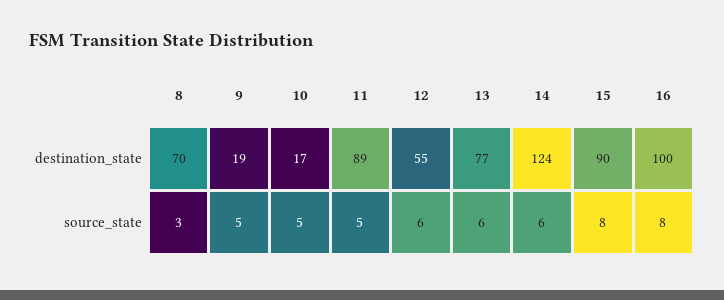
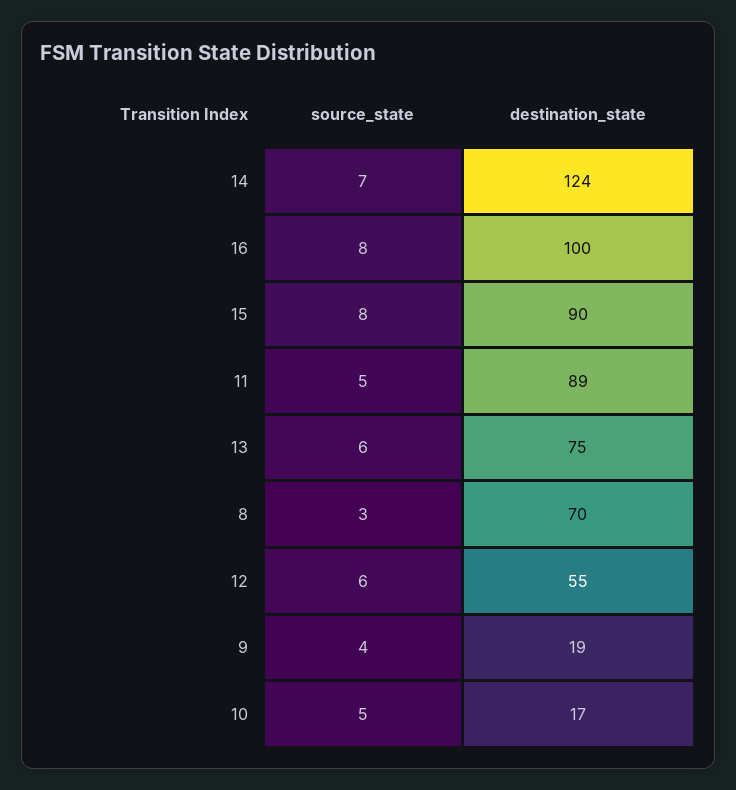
  {
    "8": {
      "destination_state": 70,
      "source_state": 3
    },
    "9": {
      "destination_state": 19,
-     "source_state": 5
+     "source_state": 4
    },
    "10": {
      "destination_state": 17,
      "source_state": 5
    },
    "11": {
      "destination_state": 89,
      "source_state": 5
    },
    "12": {
      "destination_state": 55,
      "source_state": 6
    },
    "13": {
-     "destination_state": 77,
+     "destination_state": 75,
      "source_state": 6
    },
    "14": {
      "destination_state": 124,
-     "source_state": 6
+     "source_state": 7
    },
    "15": {
      "destination_state": 90,
      "source_state": 8
    },
    "16": {
      "destination_state": 100,
      "source_state": 8
    }
  }

